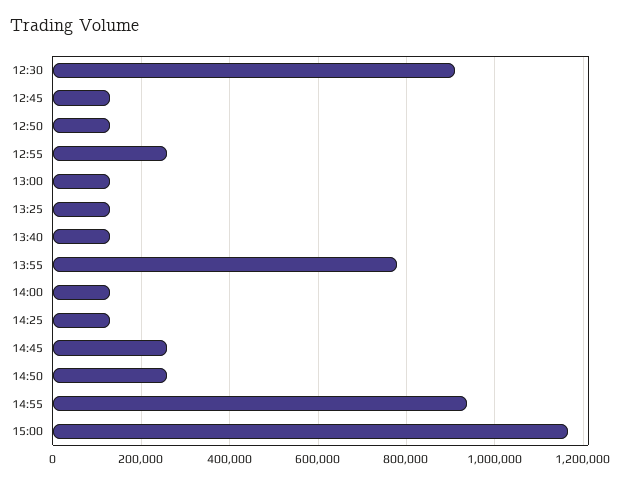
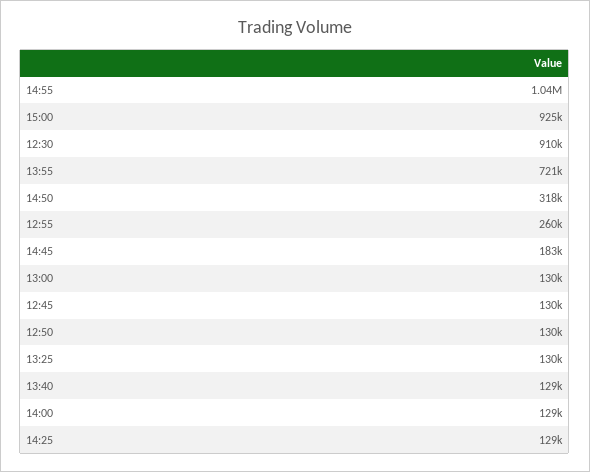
  {
    "12:30": 910000,
    "12:45": 130000,
    "12:50": 130000,
    "12:55": 260000,
    "13:00": 130000,
    "13:25": 130000,
    "13:40": 129000,
-   "13:55": 780000,
+   "13:55": 721000,
    "14:00": 129000,
    "14:25": 129000,
-   "14:45": 260000,
+   "14:45": 183000,
-   "14:50": 260000,
+   "14:50": 318000,
-   "14:55": 940000,
+   "14:55": 1040000,
-   "15:00": 1160000
+   "15:00": 925000
  }

